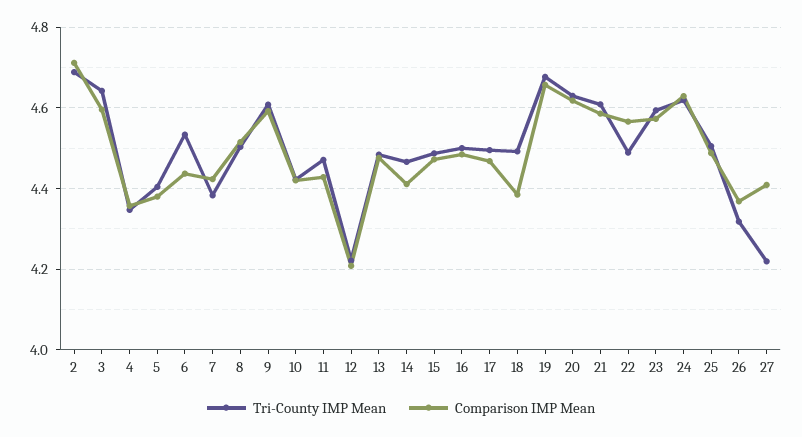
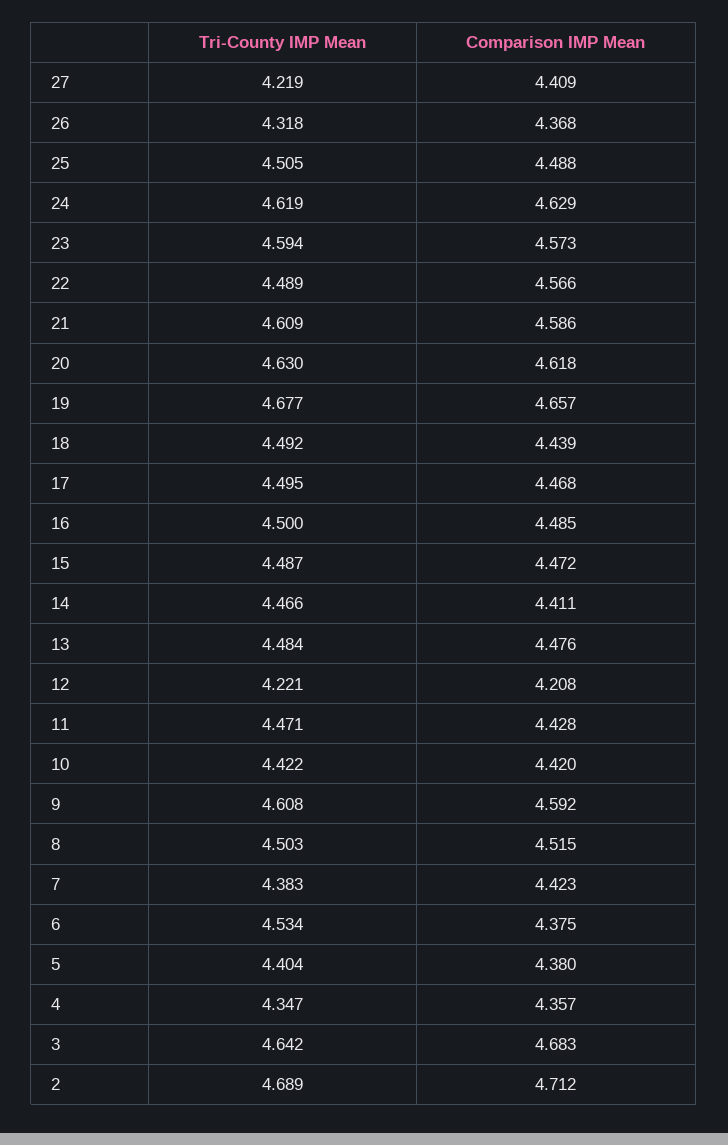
  {
    "Tri-County IMP Mean": {
      "2": 4.689,
      "3": 4.642,
      "4": 4.347,
      "5": 4.404,
      "6": 4.534,
      "7": 4.383,
      "8": 4.503,
      "9": 4.608,
      "10": 4.422,
      "11": 4.471,
      "12": 4.221,
      "13": 4.484,
      "14": 4.466,
      "15": 4.487,
      "16": 4.5,
      "17": 4.495,
      "18": 4.492,
      "19": 4.677,
      "20": 4.63,
      "21": 4.609,
      "22": 4.489,
      "23": 4.594,
      "24": 4.619,
      "25": 4.505,
      "26": 4.318,
      "27": 4.219
    },
    "Comparison IMP Mean": {
      "2": 4.712,
-     "3": 4.6,
+     "3": 4.683,
      "4": 4.357,
      "5": 4.38,
-     "6": 4.44,
+     "6": 4.375,
      "7": 4.423,
      "8": 4.515,
      "9": 4.592,
      "10": 4.42,
      "11": 4.428,
      "12": 4.208,
      "13": 4.476,
      "14": 4.411,
      "15": 4.472,
      "16": 4.485,
      "17": 4.468,
-     "18": 4.38,
+     "18": 4.439,
      "19": 4.657,
      "20": 4.618,
      "21": 4.586,
      "22": 4.566,
      "23": 4.573,
      "24": 4.629,
      "25": 4.488,
      "26": 4.368,
      "27": 4.409
    }
  }

